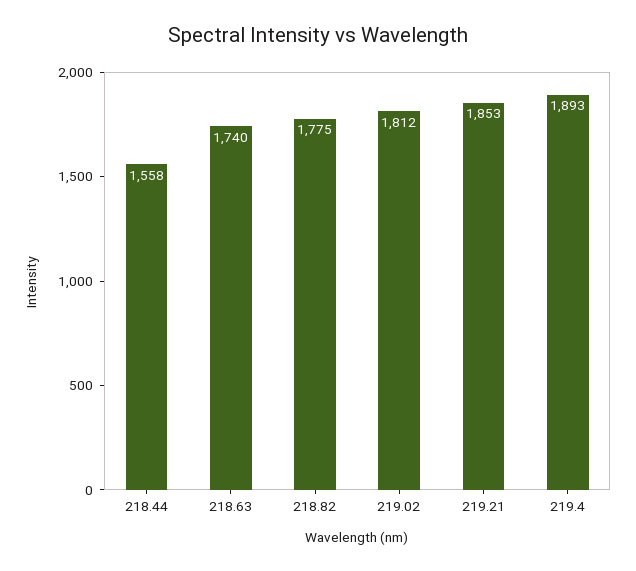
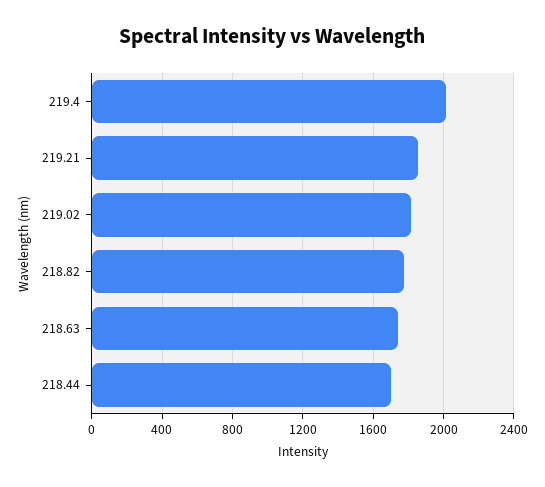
  {
-   "218.44": 1558,
+   "218.44": 1700,
    "218.63": 1740,
    "218.82": 1775,
    "219.02": 1812,
    "219.21": 1853,
-   "219.4": 1893
+   "219.4": 2000
  }

